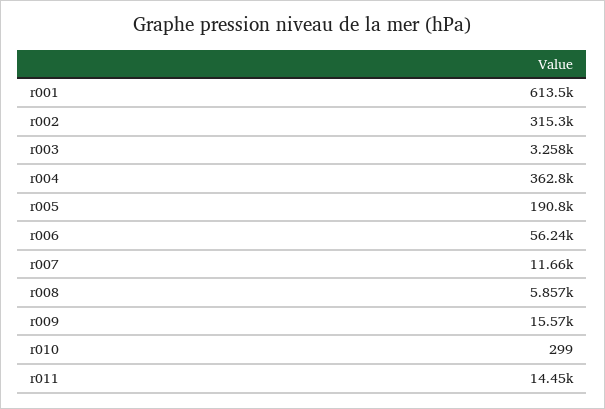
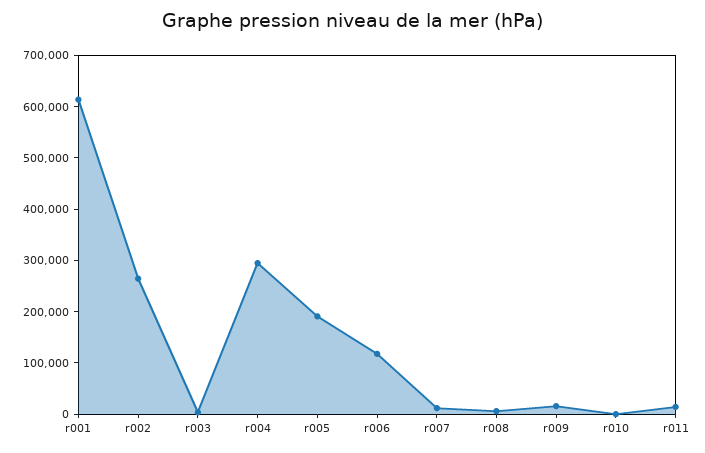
  {
    "r001": 613500,
-   "r002": 315300,
+   "r002": 260000,
    "r003": 3258,
-   "r004": 362800,
+   "r004": 300000,
    "r005": 190800,
-   "r006": 56240,
+   "r006": 120000,
    "r007": 11660,
    "r008": 5857,
    "r009": 15570,
    "r010": 299,
    "r011": 14450
  }

